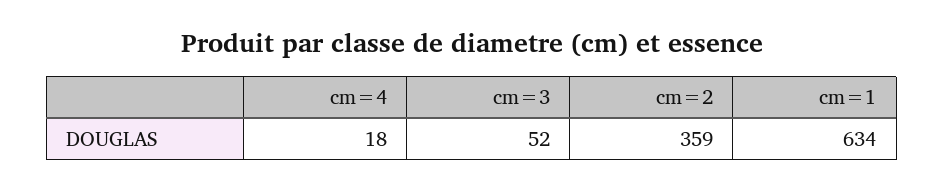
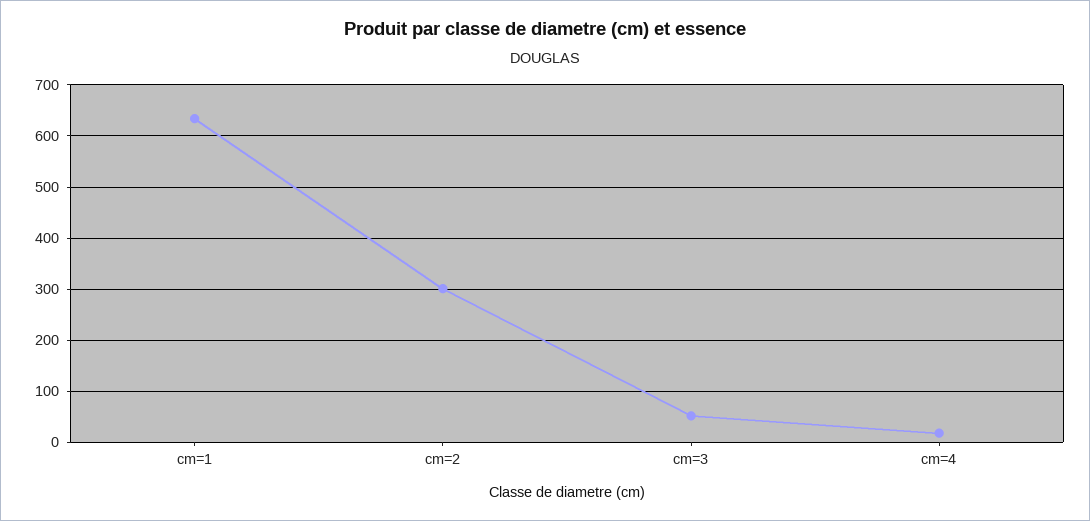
  {
    "cm=4": 18,
    "cm=3": 52,
-   "cm=2": 359,
+   "cm=2": 300,
    "cm=1": 634
  }

